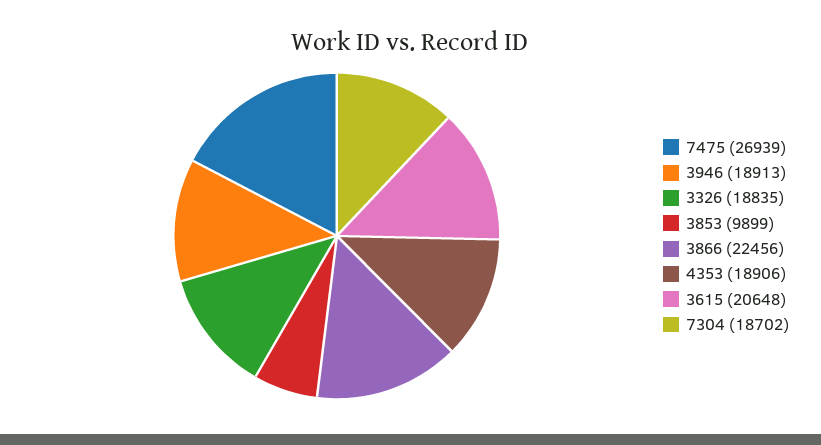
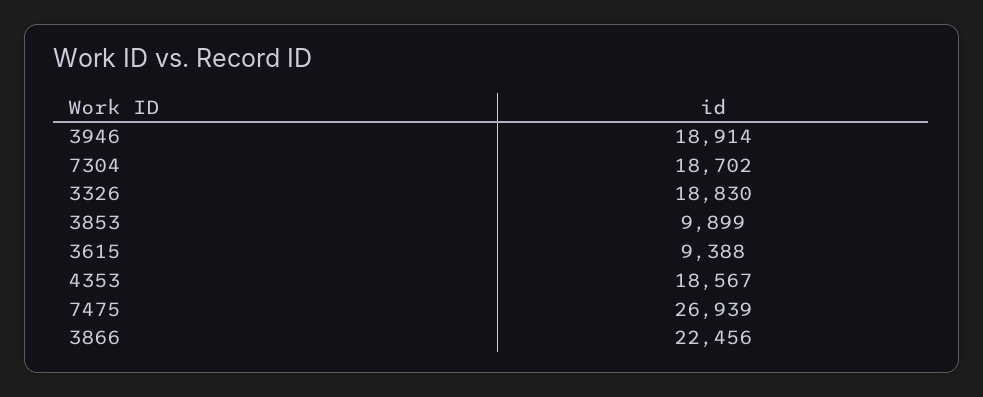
  {
    "7475": 26939,
-   "3946": 18913,
+   "3946": 18914,
-   "3326": 18835,
+   "3326": 18830,
    "3853": 9899,
    "3866": 22456,
-   "4353": 18906,
+   "4353": 18567,
-   "3615": 20648,
+   "3615": 9388,
    "7304": 18702
  }

